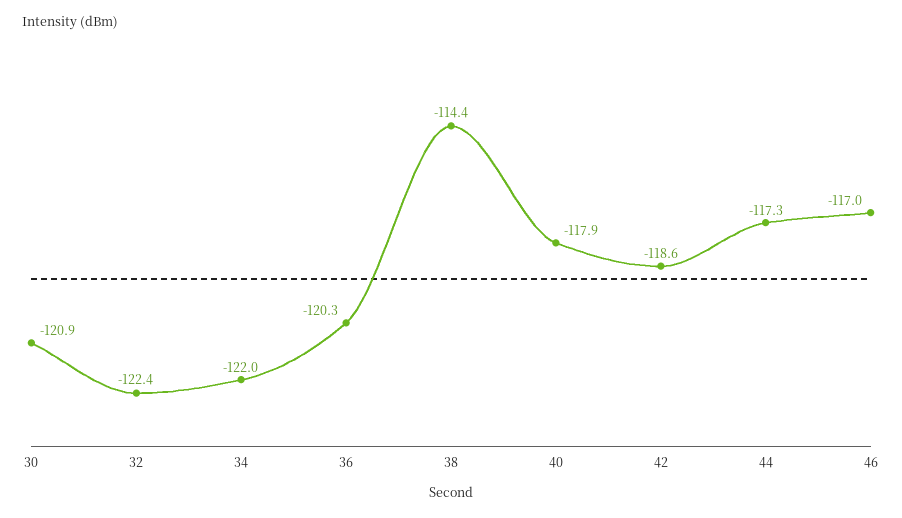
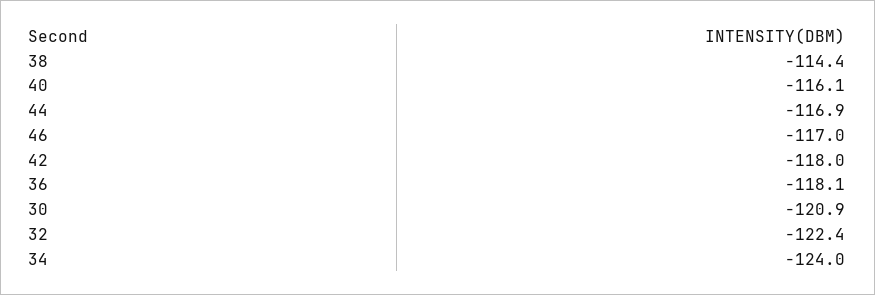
  {
    "30": -120.9,
    "32": -122.4,
-   "34": -122,
+   "34": -124,
-   "36": -120.3,
+   "36": -118.1,
    "38": -114.4,
-   "40": -117.9,
+   "40": -116.1,
-   "42": -118.6,
+   "42": -118,
-   "44": -117.3,
+   "44": -116.9,
    "46": -117
  }

